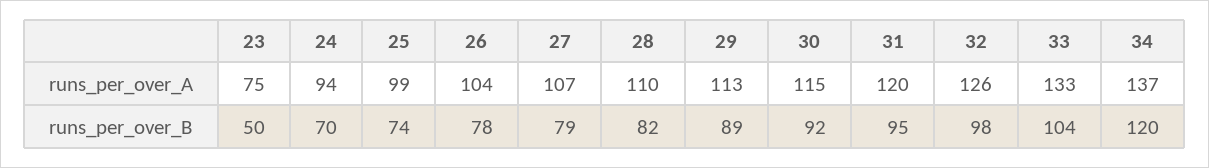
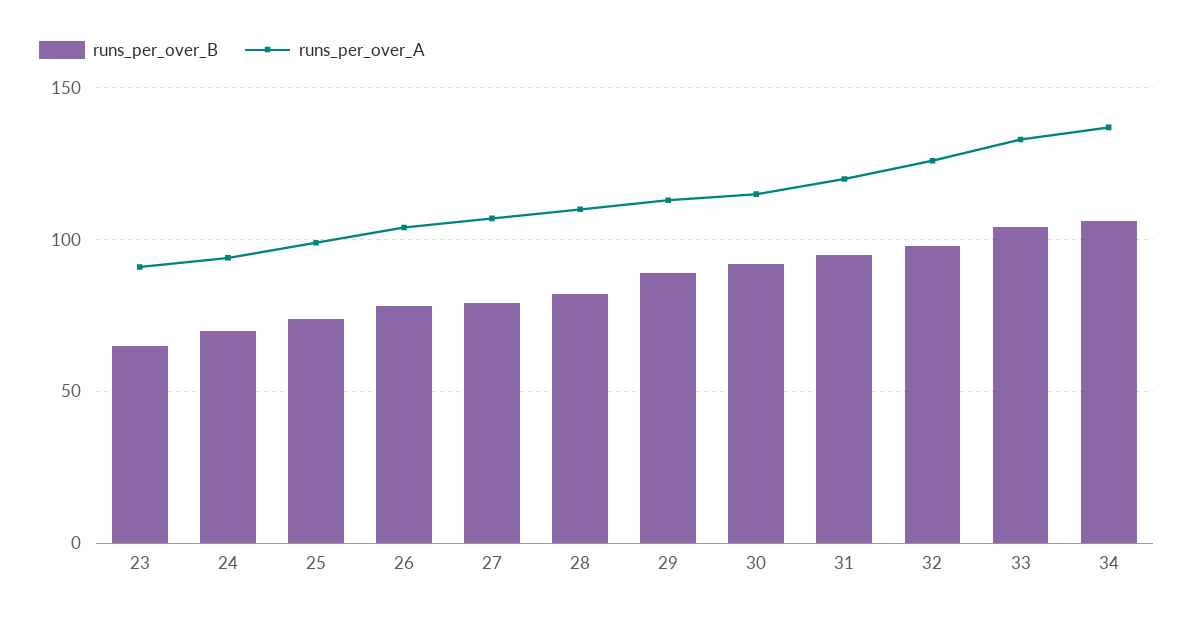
  {
    "runs_per_over_A": {
-     "23": 75,
+     "23": 90,
      "24": 94,
      "25": 99,
      "26": 104,
      "27": 107,
      "28": 110,
      "29": 113,
      "30": 115,
      "31": 120,
      "32": 126,
      "33": 133,
      "34": 137
    },
    "runs_per_over_B": {
-     "23": 50,
+     "23": 65,
      "24": 70,
      "25": 74,
      "26": 78,
      "27": 79,
      "28": 82,
      "29": 89,
      "30": 92,
      "31": 95,
      "32": 98,
      "33": 104,
-     "34": 120
+     "34": 105
    }
  }

